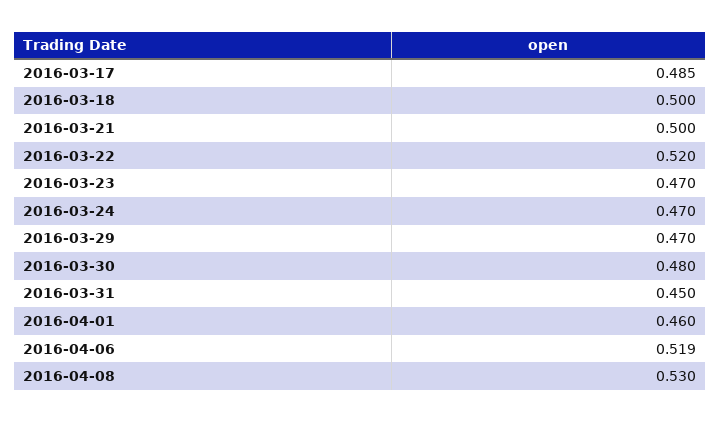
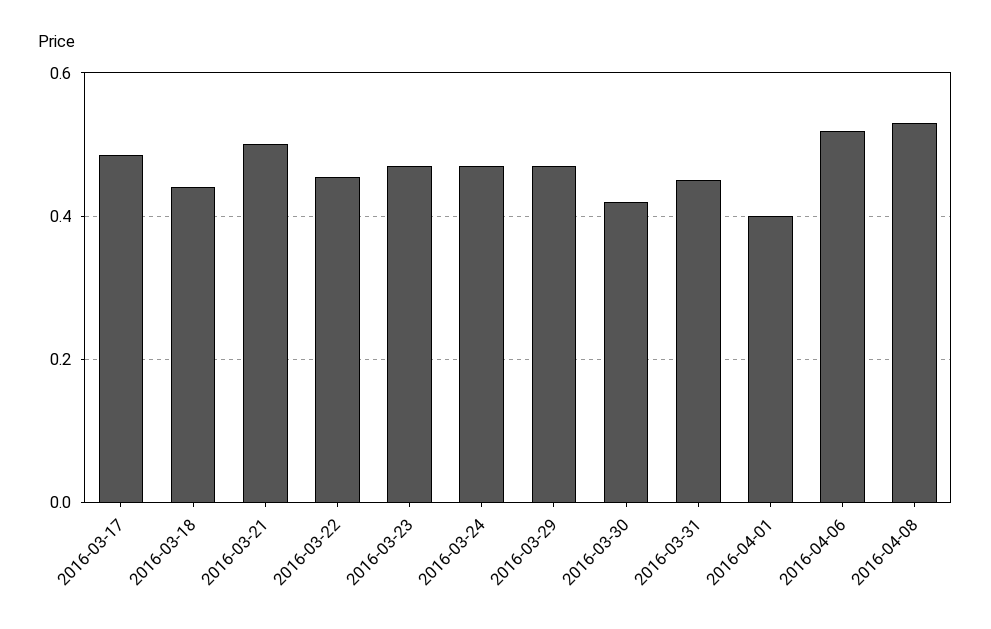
  {
    "2016-03-17": 0.485,
-   "2016-03-18": 0.5,
+   "2016-03-18": 0.44,
    "2016-03-21": 0.5,
-   "2016-03-22": 0.52,
+   "2016-03-22": 0.46,
    "2016-03-23": 0.47,
    "2016-03-24": 0.47,
    "2016-03-29": 0.47,
-   "2016-03-30": 0.48,
+   "2016-03-30": 0.42,
    "2016-03-31": 0.45,
-   "2016-04-01": 0.46,
+   "2016-04-01": 0.4,
    "2016-04-06": 0.519,
    "2016-04-08": 0.53
  }

